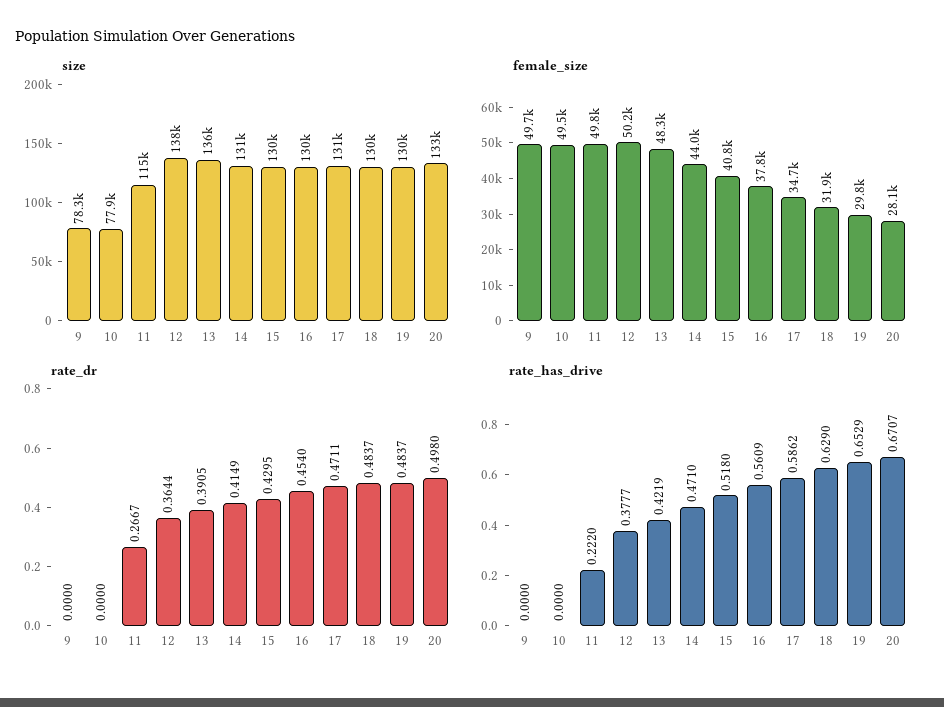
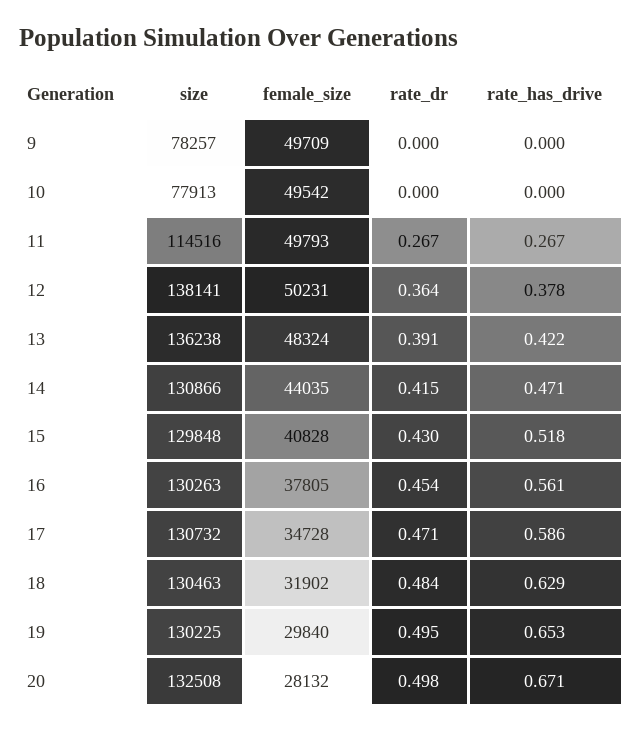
  {
    "size": {
      "9": 78257,
      "10": 77913,
      "11": 114516,
      "12": 138141,
      "13": 136238,
      "14": 130866,
      "15": 129848,
      "16": 130263,
      "17": 130732,
      "18": 130463,
      "19": 130225,
      "20": 132508
    },
    "female_size": {
      "9": 49709,
      "10": 49542,
      "11": 49793,
      "12": 50231,
      "13": 48324,
      "14": 44035,
      "15": 40828,
      "16": 37805,
      "17": 34728,
      "18": 31902,
      "19": 29840,
      "20": 28132
    },
    "rate_dr": {
      "9": 0,
      "10": 0,
      "11": 0.2667,
      "12": 0.3644,
      "13": 0.3905,
      "14": 0.4149,
      "15": 0.4295,
      "16": 0.454,
      "17": 0.4711,
      "18": 0.4837,
-     "19": 0.4837,
+     "19": 0.495,
      "20": 0.498
    },
    "rate_has_drive": {
      "9": 0,
      "10": 0,
-     "11": 0.222,
+     "11": 0.267,
      "12": 0.3777,
      "13": 0.4219,
      "14": 0.471,
      "15": 0.518,
      "16": 0.5609,
      "17": 0.5862,
      "18": 0.629,
      "19": 0.6529,
      "20": 0.6707
    }
  }

